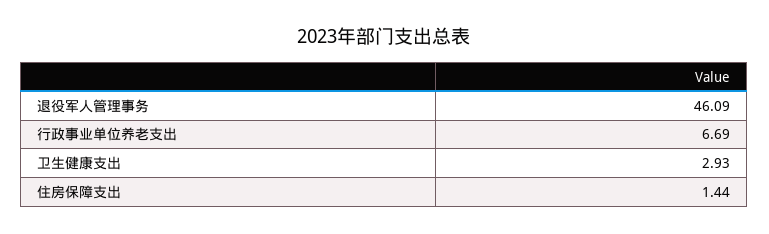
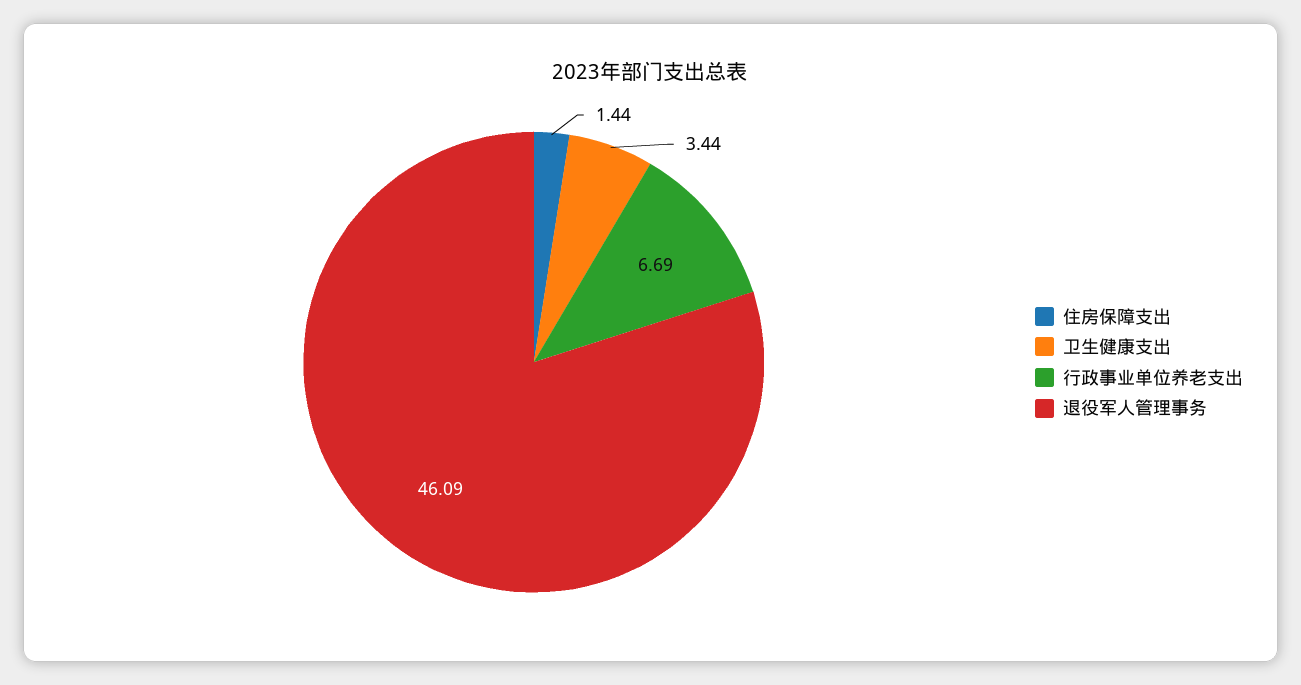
  {
    "退役军人管理事务": 46.09,
    "行政事业单位养老支出": 6.69,
-   "卫生健康支出": 2.93,
+   "卫生健康支出": 3.44,
    "住房保障支出": 1.44
  }

